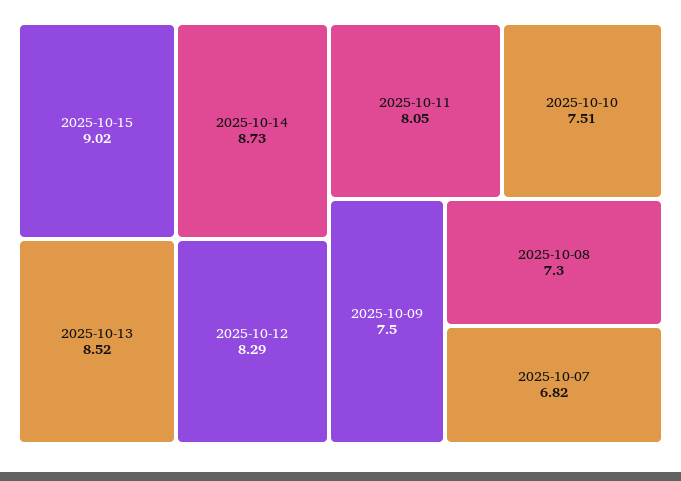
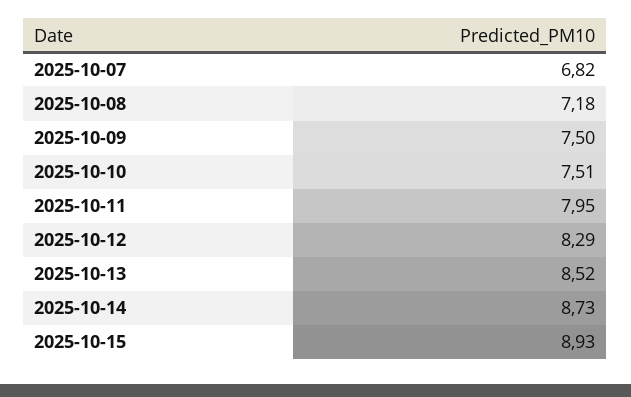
  {
-   "2025-10-15": 9.02,
+   "2025-10-15": 8.93,
    "2025-10-14": 8.73,
    "2025-10-13": 8.52,
    "2025-10-12": 8.29,
-   "2025-10-11": 8.05,
+   "2025-10-11": 7.95,
    "2025-10-10": 7.51,
    "2025-10-09": 7.5,
-   "2025-10-08": 7.3,
+   "2025-10-08": 7.18,
    "2025-10-07": 6.82
  }

